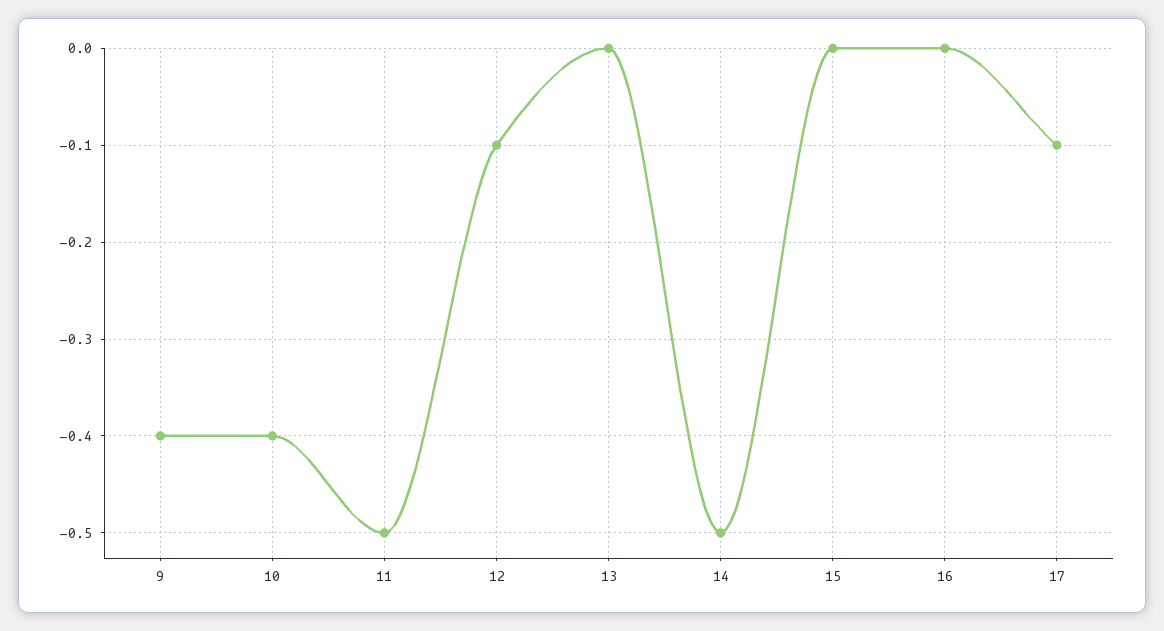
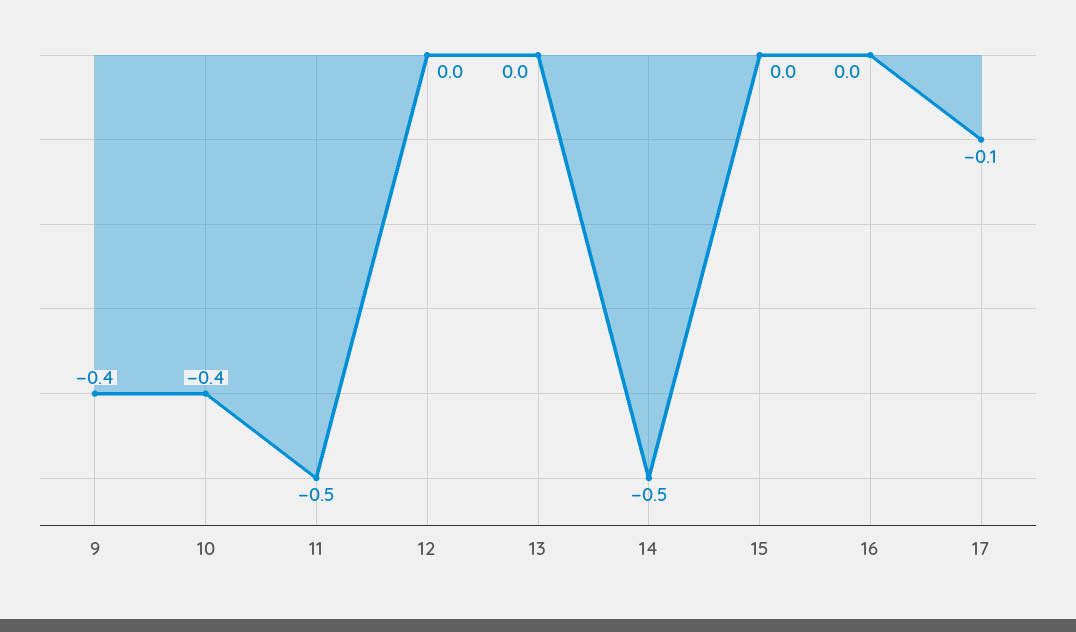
  {
    "9": -0.4,
    "10": -0.4,
    "11": -0.5,
-   "12": -0.1,
+   "12": 0,
    "13": 0,
    "14": -0.5,
    "15": 0,
    "16": 0,
    "17": -0.1
  }

